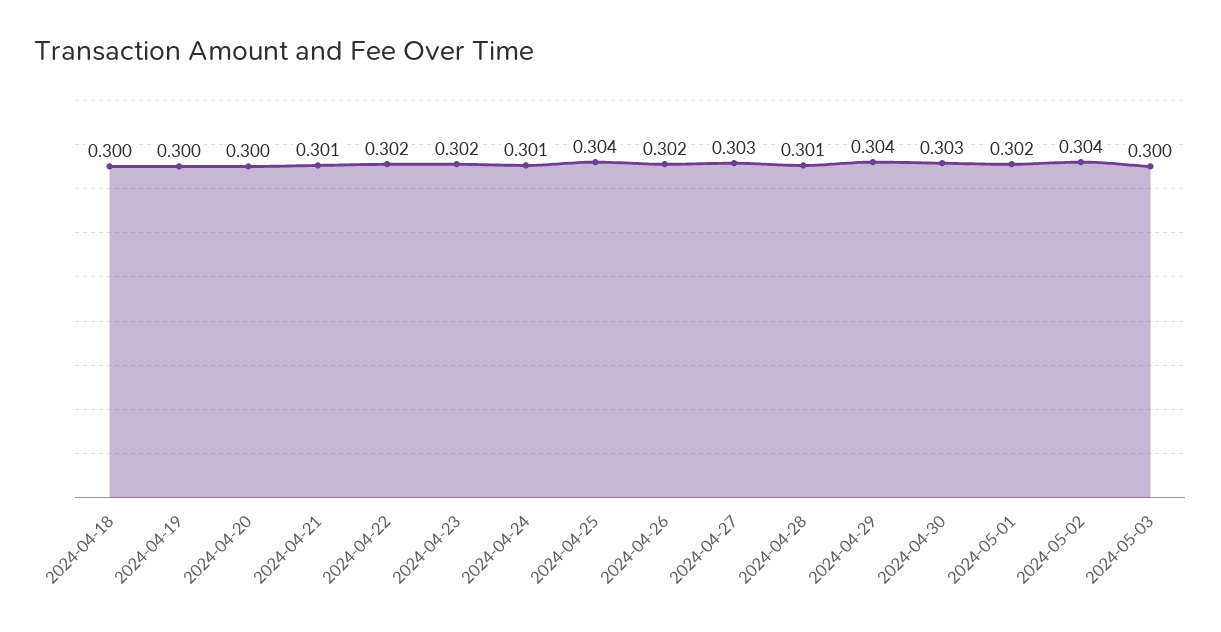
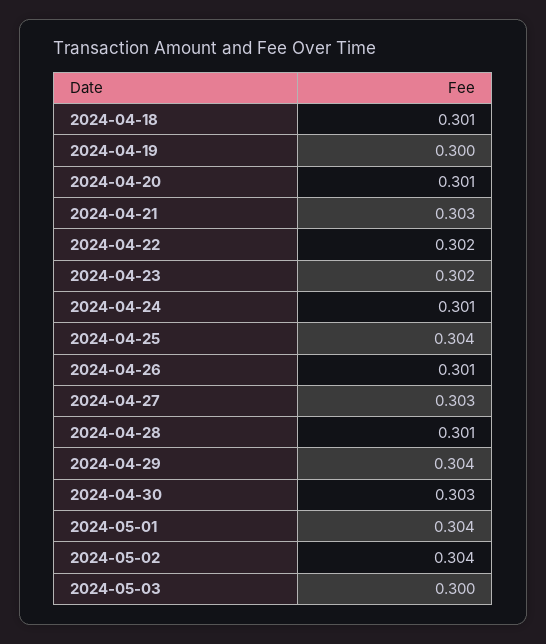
  {
-   "2024-04-18": 0.3,
+   "2024-04-18": 0.301,
    "2024-04-19": 0.3,
-   "2024-04-20": 0.3,
+   "2024-04-20": 0.301,
-   "2024-04-21": 0.301,
+   "2024-04-21": 0.303,
    "2024-04-22": 0.302,
    "2024-04-23": 0.302,
    "2024-04-24": 0.301,
    "2024-04-25": 0.304,
-   "2024-04-26": 0.302,
+   "2024-04-26": 0.301,
    "2024-04-27": 0.303,
    "2024-04-28": 0.301,
    "2024-04-29": 0.304,
    "2024-04-30": 0.303,
-   "2024-05-01": 0.302,
+   "2024-05-01": 0.304,
    "2024-05-02": 0.304,
    "2024-05-03": 0.3
  }

